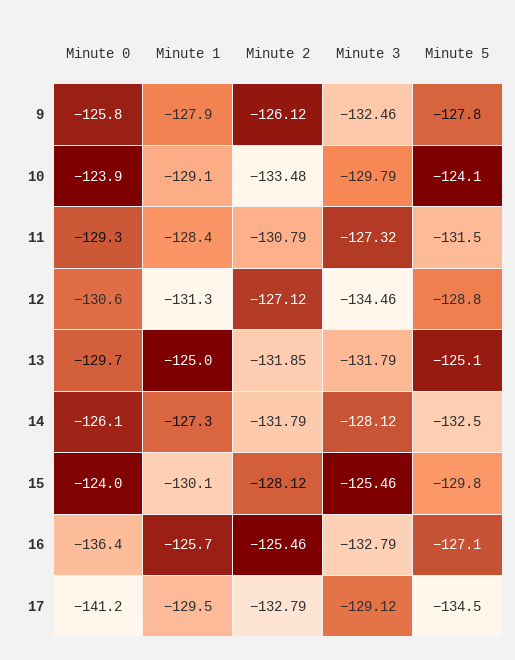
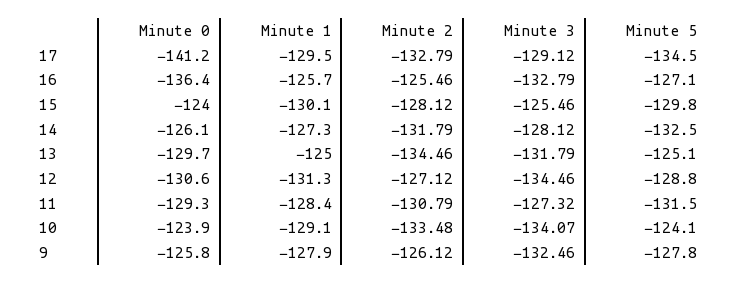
  {
    "Minute 0": {
      "9": -125.8,
      "10": -123.9,
      "11": -129.3,
      "12": -130.6,
      "13": -129.7,
      "14": -126.1,
      "15": -124,
      "16": -136.4,
      "17": -141.2
    },
    "Minute 1": {
      "9": -127.9,
      "10": -129.1,
      "11": -128.4,
      "12": -131.3,
      "13": -125,
      "14": -127.3,
      "15": -130.1,
      "16": -125.7,
      "17": -129.5
    },
    "Minute 2": {
      "9": -126.12,
      "10": -133.48,
      "11": -130.79,
      "12": -127.12,
-     "13": -131.85,
+     "13": -134.46,
      "14": -131.79,
      "15": -128.12,
      "16": -125.46,
      "17": -132.79
    },
    "Minute 3": {
      "9": -132.46,
-     "10": -129.79,
+     "10": -134.07,
      "11": -127.32,
      "12": -134.46,
      "13": -131.79,
      "14": -128.12,
      "15": -125.46,
      "16": -132.79,
      "17": -129.12
    },
    "Minute 5": {
      "9": -127.8,
      "10": -124.1,
      "11": -131.5,
      "12": -128.8,
      "13": -125.1,
      "14": -132.5,
      "15": -129.8,
      "16": -127.1,
      "17": -134.5
    }
  }

